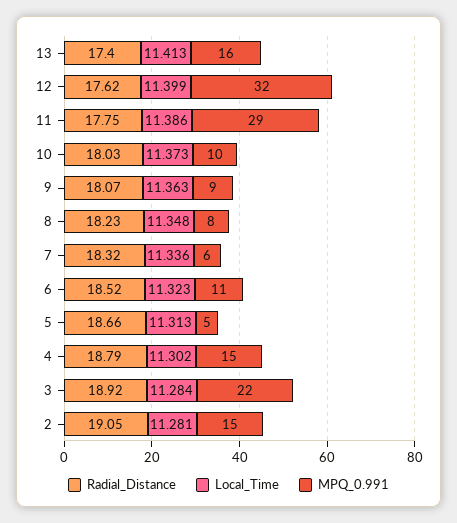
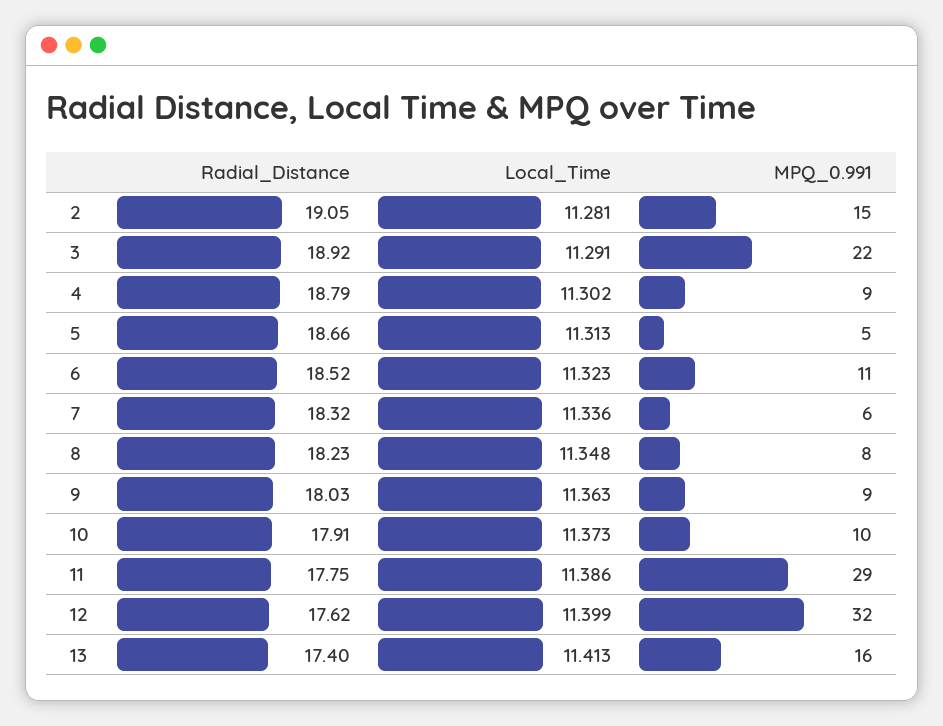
  {
    "Radial_Distance": {
      "13": 17.4,
      "12": 17.62,
      "11": 17.75,
-     "10": 18.03,
+     "10": 17.91,
-     "9": 18.07,
+     "9": 18.03,
      "8": 18.23,
      "7": 18.32,
      "6": 18.52,
      "5": 18.66,
      "4": 18.79,
      "3": 18.92,
      "2": 19.05
    },
    "Local_Time": {
      "13": 11.413,
      "12": 11.399,
      "11": 11.386,
      "10": 11.373,
      "9": 11.363,
      "8": 11.348,
      "7": 11.336,
      "6": 11.323,
      "5": 11.313,
      "4": 11.302,
-     "3": 11.284,
+     "3": 11.291,
      "2": 11.281
    },
    "MPQ_0.991": {
      "13": 16,
      "12": 32,
      "11": 29,
      "10": 10,
      "9": 9,
      "8": 8,
      "7": 6,
      "6": 11,
      "5": 5,
-     "4": 15,
+     "4": 9,
      "3": 22,
      "2": 15
    }
  }

